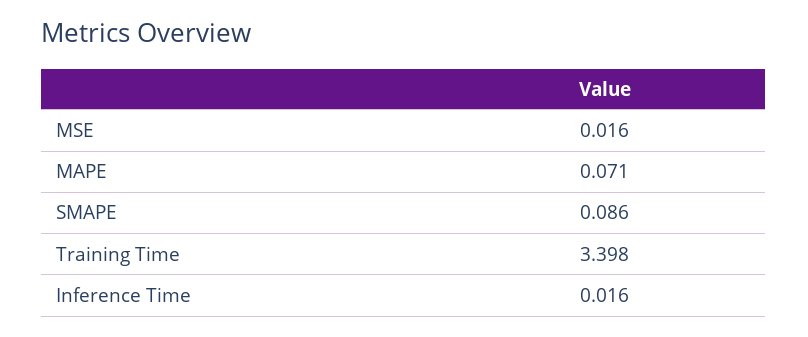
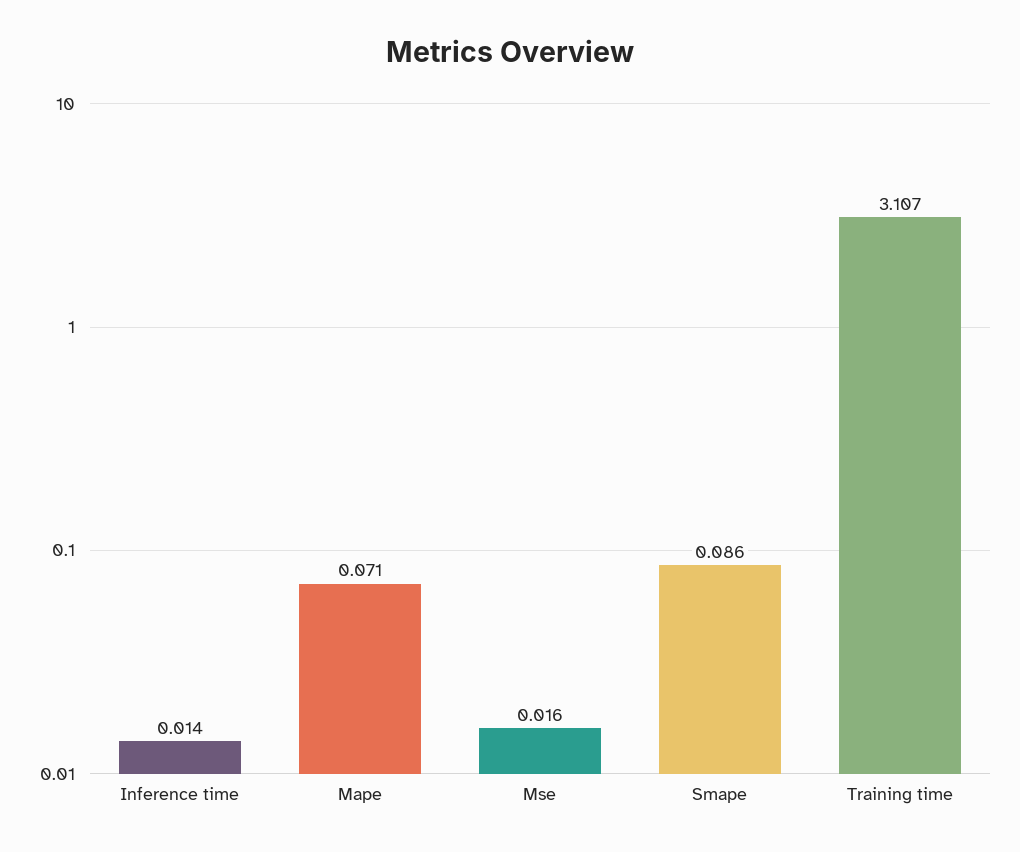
  {
    "MSE": 0.016,
    "MAPE": 0.071,
    "SMAPE": 0.086,
-   "Training Time": 3.398,
+   "Training Time": 3.107,
-   "Inference Time": 0.016
+   "Inference Time": 0.014
  }

